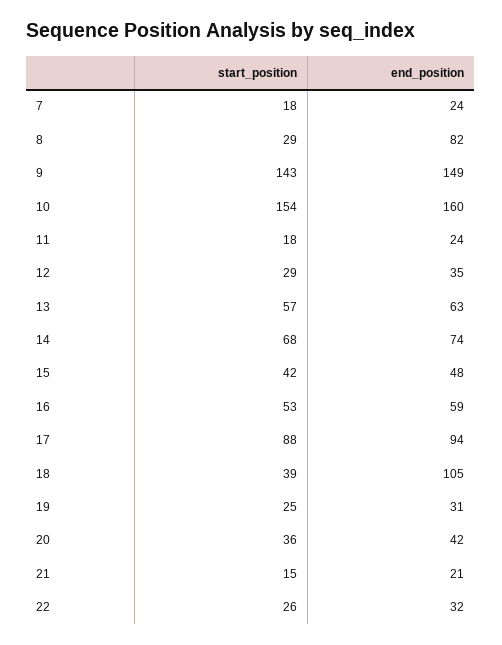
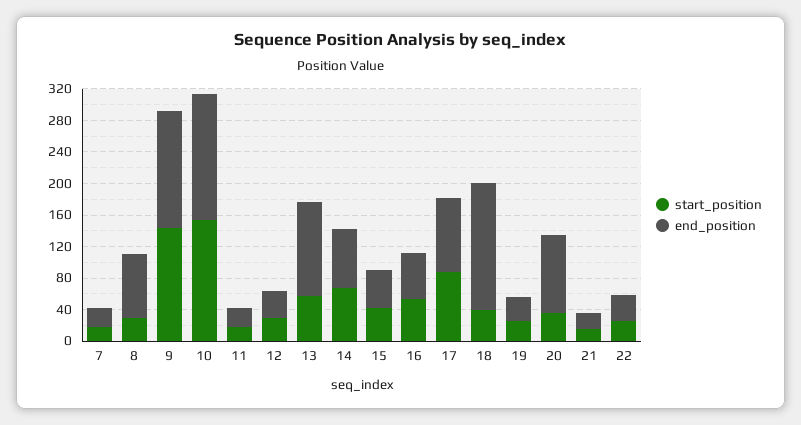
  {
    "start_position": {
      "7": 18,
      "8": 29,
      "9": 143,
      "10": 154,
      "11": 18,
      "12": 29,
      "13": 57,
      "14": 68,
      "15": 42,
      "16": 53,
      "17": 88,
      "18": 39,
      "19": 25,
      "20": 36,
      "21": 15,
      "22": 26
    },
    "end_position": {
      "7": 24,
      "8": 82,
      "9": 149,
      "10": 160,
      "11": 24,
      "12": 35,
-     "13": 63,
+     "13": 120,
      "14": 74,
      "15": 48,
      "16": 59,
      "17": 94,
-     "18": 105,
+     "18": 160,
      "19": 31,
-     "20": 42,
+     "20": 100,
      "21": 21,
      "22": 32
    }
  }

